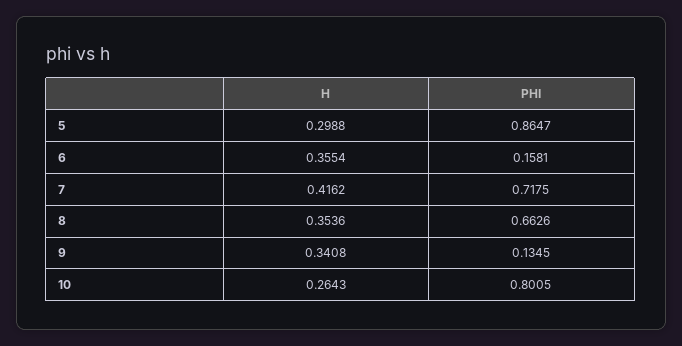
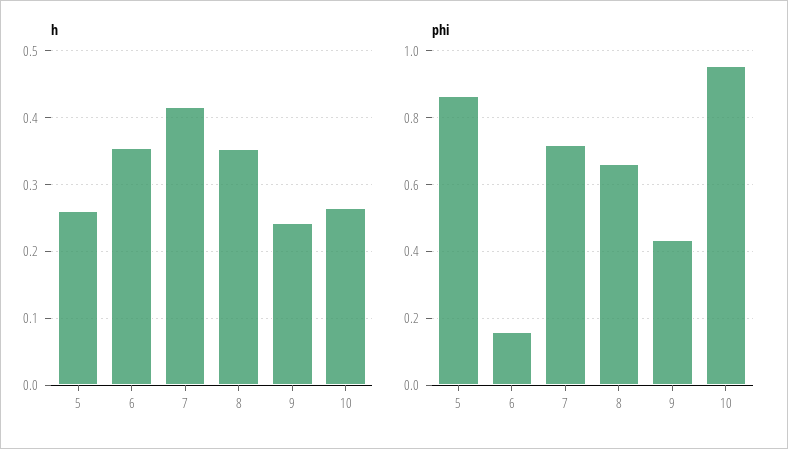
  {
    "H": {
-     "5": 0.2988,
+     "5": 0.26,
      "6": 0.3554,
      "7": 0.4162,
      "8": 0.3536,
-     "9": 0.3408,
+     "9": 0.24,
      "10": 0.2643
    },
    "PHI": {
      "5": 0.8647,
      "6": 0.1581,
      "7": 0.7175,
      "8": 0.6626,
-     "9": 0.1345,
+     "9": 0.44,
-     "10": 0.8005
+     "10": 0.96
    }
  }

